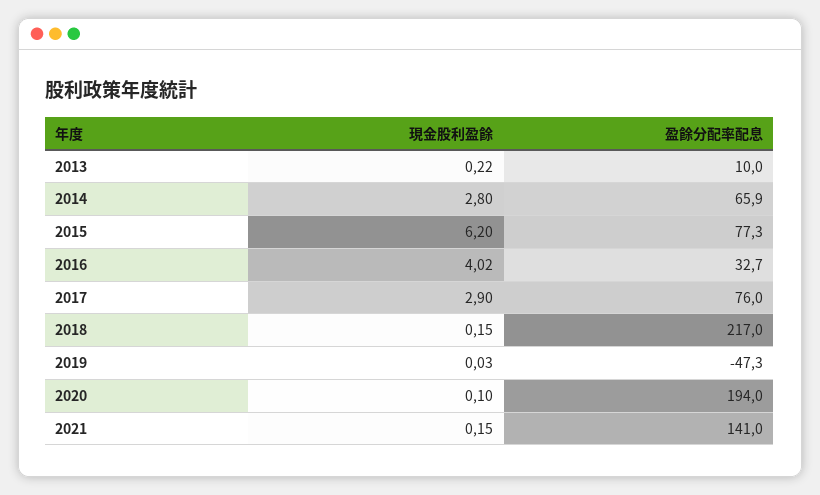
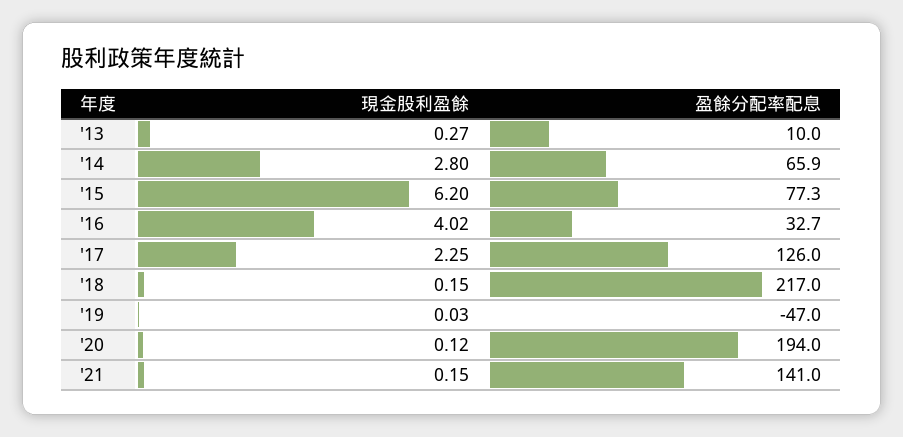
  {
    "現金股利盈餘": {
-     "2013": 0.22,
+     "2013": 0.27,
      "2014": 2.8,
      "2015": 6.2,
      "2016": 4.02,
-     "2017": 2.9,
+     "2017": 2.25,
      "2018": 0.15,
      "2019": 0.03,
-     "2020": 0.1,
+     "2020": 0.12,
      "2021": 0.15
    },
    "盈餘分配率配息": {
      "2013": 10,
      "2014": 65.9,
      "2015": 77.3,
      "2016": 32.7,
-     "2017": 76,
+     "2017": 126,
      "2018": 217,
-     "2019": -47.3,
+     "2019": -47,
      "2020": 194,
      "2021": 141
    }
  }

